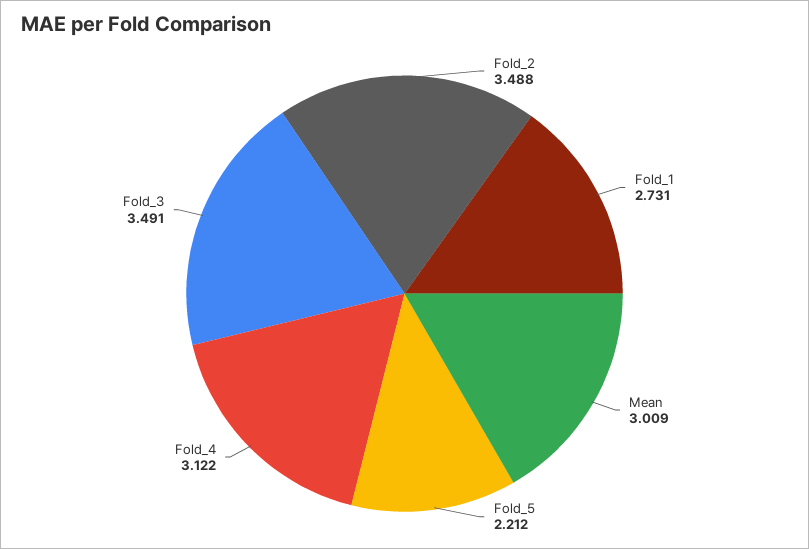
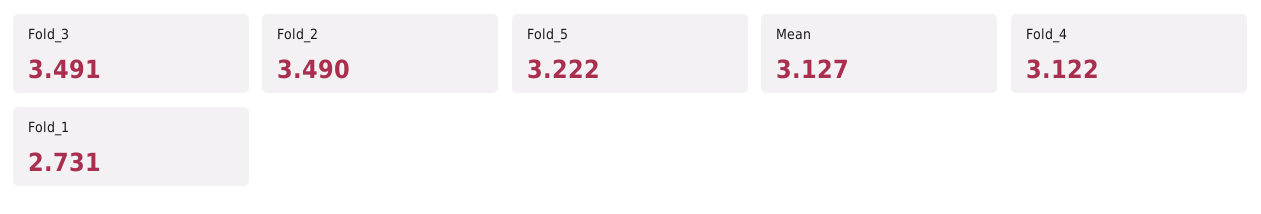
  {
-   "Fold_2": 3.488,
+   "Fold_2": 3.49,
    "Fold_1": 2.731,
-   "Mean": 3.009,
+   "Mean": 3.127,
-   "Fold_5": 2.212,
+   "Fold_5": 3.222,
    "Fold_4": 3.122,
    "Fold_3": 3.491
  }

